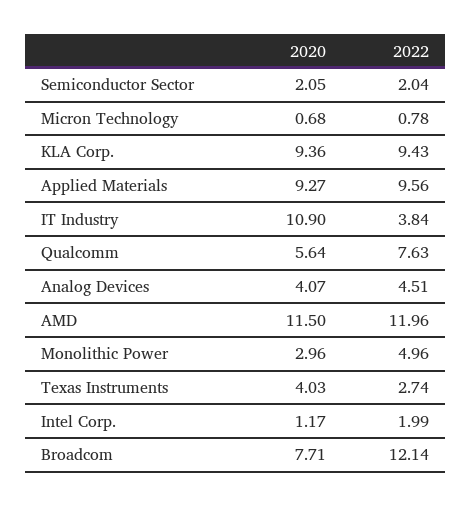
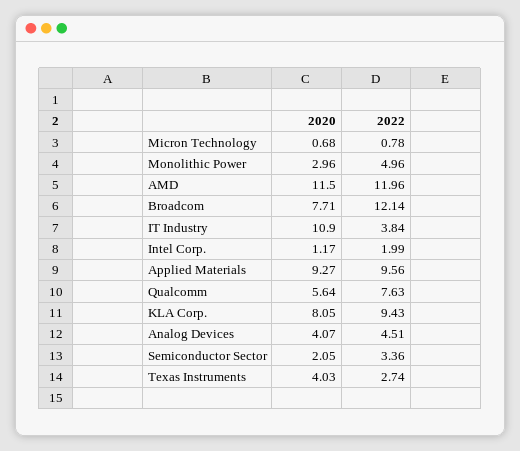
  {
    "2020": {
      "Semiconductor Sector": 2.05,
      "Micron Technology": 0.68,
-     "KLA Corp.": 9.36,
+     "KLA Corp.": 8.05,
      "Applied Materials": 9.27,
      "IT Industry": 10.9,
      "Qualcomm": 5.64,
      "Analog Devices": 4.07,
      "AMD": 11.5,
      "Monolithic Power": 2.96,
      "Texas Instruments": 4.03,
      "Intel Corp.": 1.17,
      "Broadcom": 7.71
    },
    "2022": {
-     "Semiconductor Sector": 2.04,
+     "Semiconductor Sector": 3.36,
      "Micron Technology": 0.78,
      "KLA Corp.": 9.43,
      "Applied Materials": 9.56,
      "IT Industry": 3.84,
      "Qualcomm": 7.63,
      "Analog Devices": 4.51,
      "AMD": 11.96,
      "Monolithic Power": 4.96,
      "Texas Instruments": 2.74,
      "Intel Corp.": 1.99,
      "Broadcom": 12.14
    }
  }

